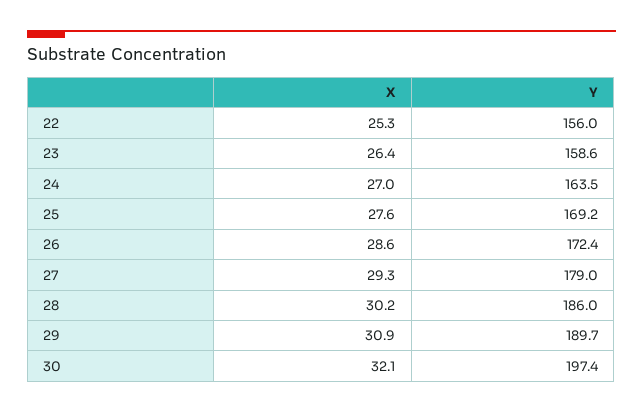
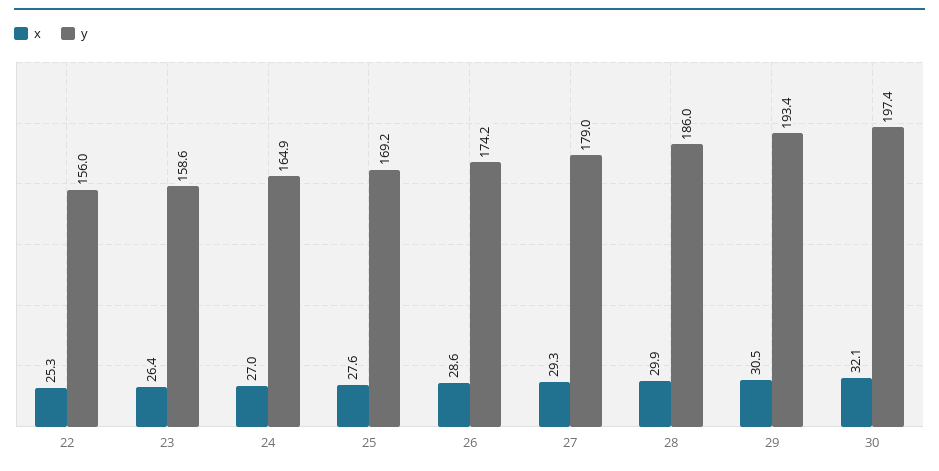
  {
    "X": {
      "22": 25.3,
      "23": 26.4,
      "24": 27,
      "25": 27.6,
      "26": 28.6,
      "27": 29.3,
-     "28": 30.2,
+     "28": 29.9,
-     "29": 30.9,
+     "29": 30.5,
      "30": 32.1
    },
    "Y": {
      "22": 156,
      "23": 158.6,
-     "24": 163.5,
+     "24": 164.9,
      "25": 169.2,
-     "26": 172.4,
+     "26": 174.2,
      "27": 179,
      "28": 186,
-     "29": 189.7,
+     "29": 193.4,
      "30": 197.4
    }
  }

